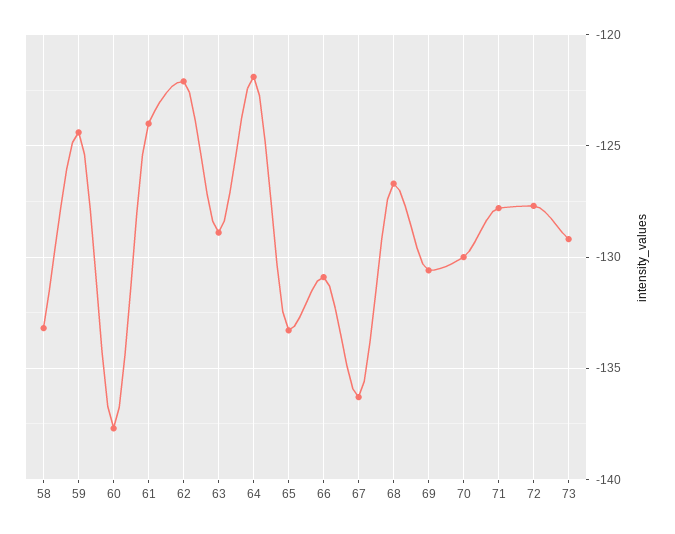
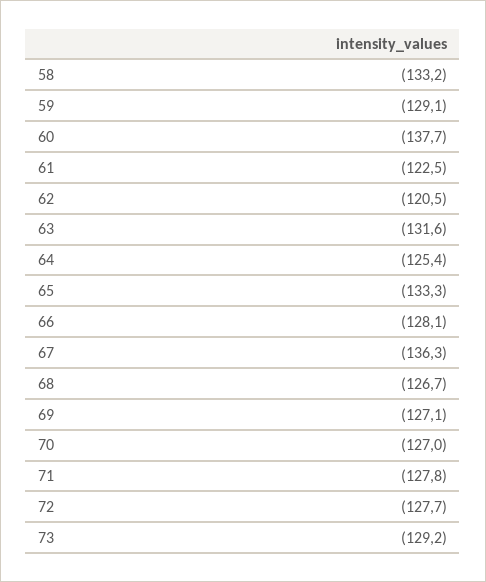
  {
    "58": -133.2,
-   "59": -124.5,
+   "59": -129.1,
    "60": -137.7,
-   "61": -124,
+   "61": -122.5,
-   "62": -122,
+   "62": -120.5,
-   "63": -129,
+   "63": -131.6,
-   "64": -122,
+   "64": -125.4,
    "65": -133.3,
-   "66": -131,
+   "66": -128.1,
    "67": -136.3,
    "68": -126.7,
-   "69": -130.5,
+   "69": -127.1,
-   "70": -130,
+   "70": -127,
    "71": -127.8,
    "72": -127.7,
    "73": -129.2
  }

